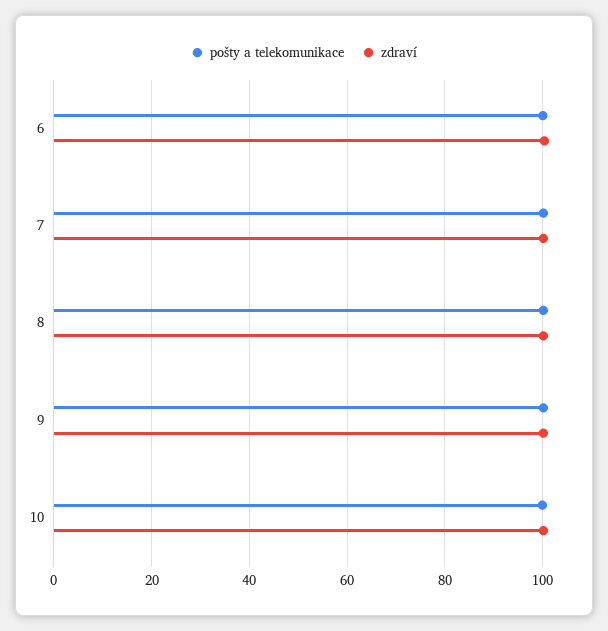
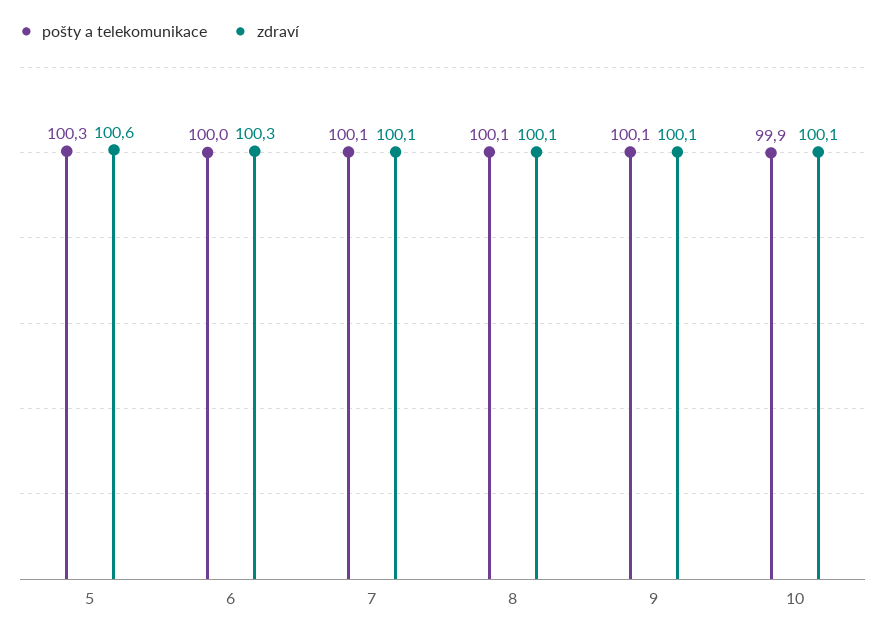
  {
    "pošty a telekomunikace": {
      "6": 100,
      "7": 100.1,
      "8": 100.1,
      "9": 100.1,
-     "10": 99.9
+     "10": 99.9,
+     "5": 100.3
    },
    "zdraví": {
      "6": 100.3,
      "7": 100.1,
      "8": 100.1,
      "9": 100.1,
-     "10": 100.1
+     "10": 100.1,
+     "5": 100.6
    }
  }

